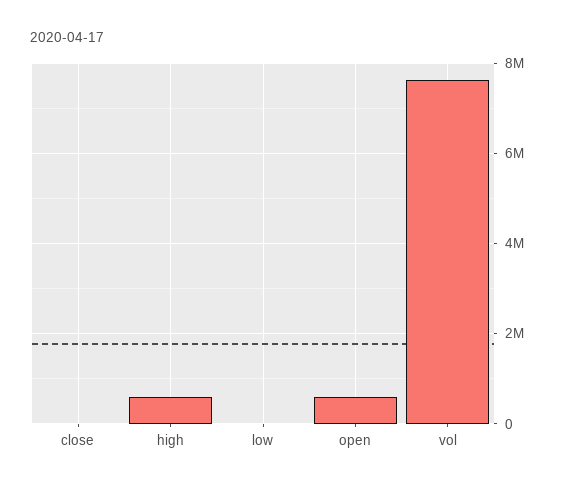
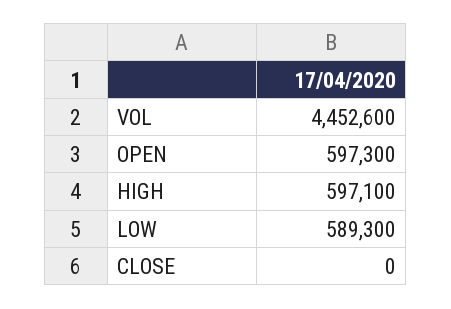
  {
    "close": 0,
    "high": 597100,
-   "low": 0,
+   "low": 589300,
    "open": 597300,
-   "vol": 7600000
+   "vol": 4452600
  }

